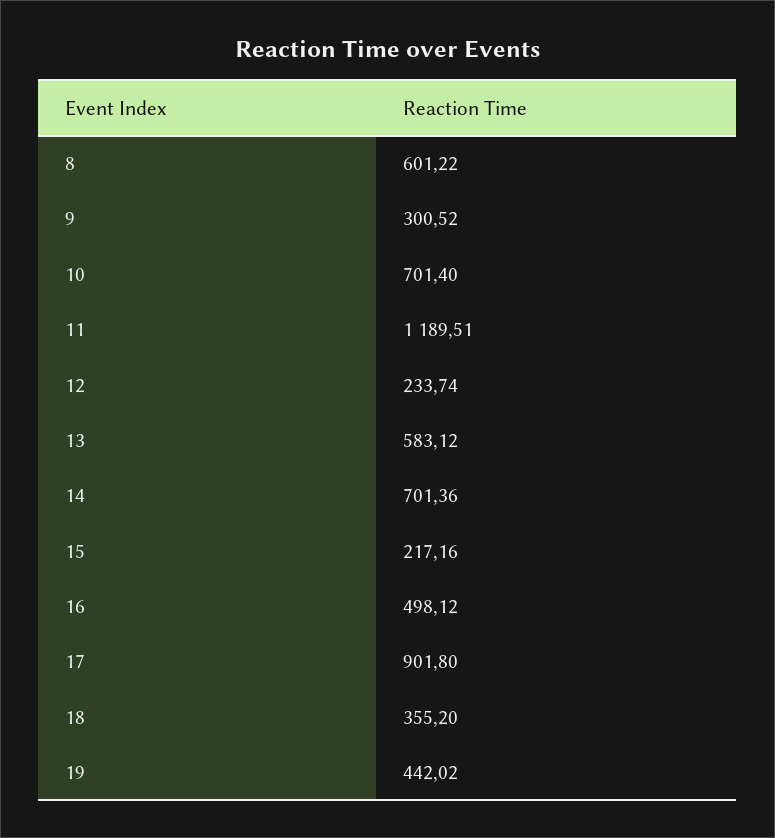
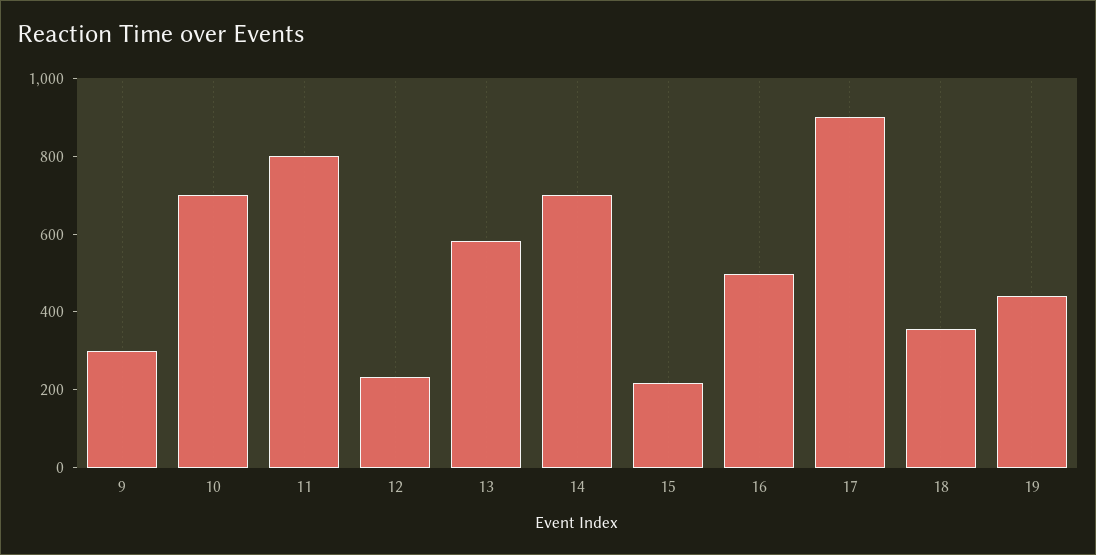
  {
-   "8": 601.22,
    "9": 300.52,
    "10": 701.4,
-   "11": 1189.51,
+   "11": 800,
    "12": 233.74,
    "13": 583.12,
    "14": 701.36,
    "15": 217.16,
    "16": 498.12,
    "17": 901.8,
    "18": 355.2,
    "19": 442.02
  }

